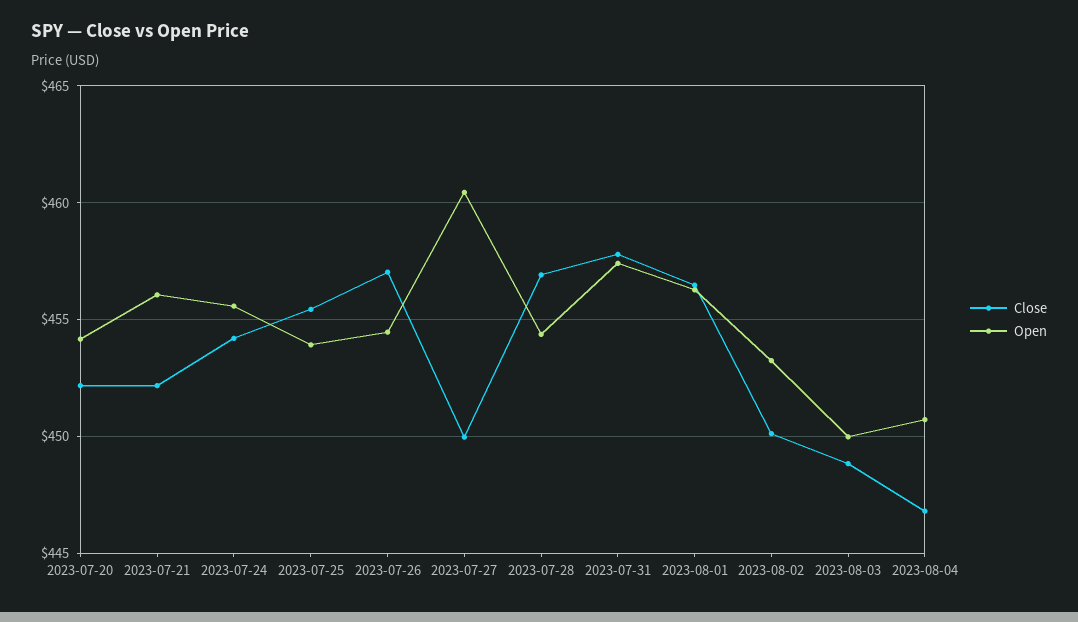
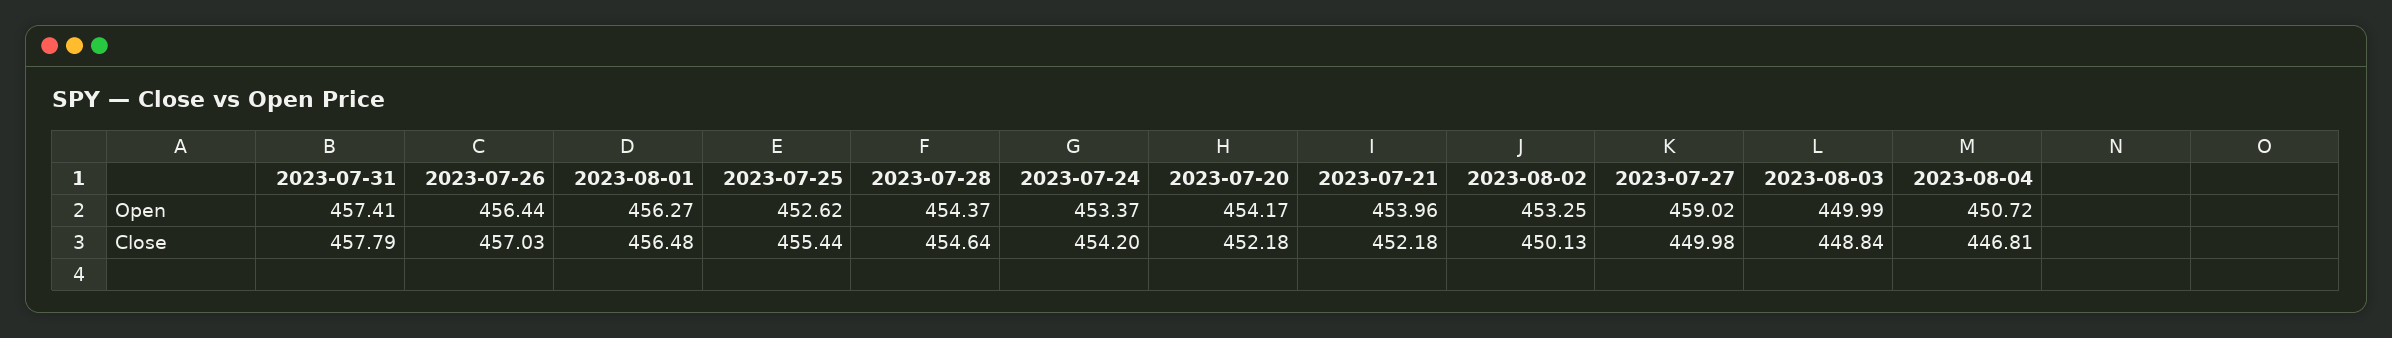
  {
    "Close": {
      "2023-07-20": 452.18,
      "2023-07-21": 452.18,
      "2023-07-24": 454.2,
      "2023-07-25": 455.44,
      "2023-07-26": 457.03,
      "2023-07-27": 449.98,
-     "2023-07-28": 457,
+     "2023-07-28": 454.64,
      "2023-07-31": 457.79,
      "2023-08-01": 456.48,
      "2023-08-02": 450.13,
      "2023-08-03": 448.84,
      "2023-08-04": 446.81
    },
    "Open": {
      "2023-07-20": 454.17,
-     "2023-07-21": 456,
+     "2023-07-21": 453.96,
-     "2023-07-24": 455.5,
+     "2023-07-24": 453.37,
-     "2023-07-25": 454,
+     "2023-07-25": 452.62,
-     "2023-07-26": 454.5,
+     "2023-07-26": 456.44,
-     "2023-07-27": 460.5,
+     "2023-07-27": 459.02,
      "2023-07-28": 454.37,
      "2023-07-31": 457.41,
      "2023-08-01": 456.27,
      "2023-08-02": 453.25,
      "2023-08-03": 449.99,
      "2023-08-04": 450.72
    }
  }

